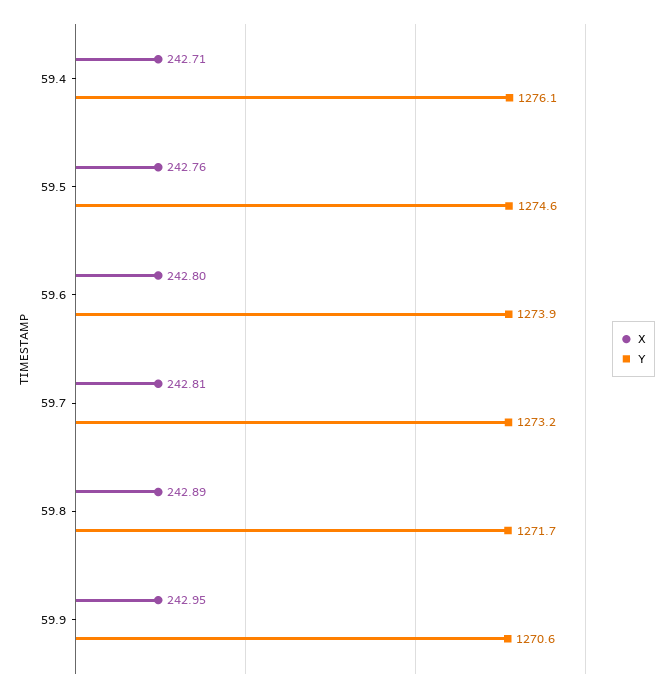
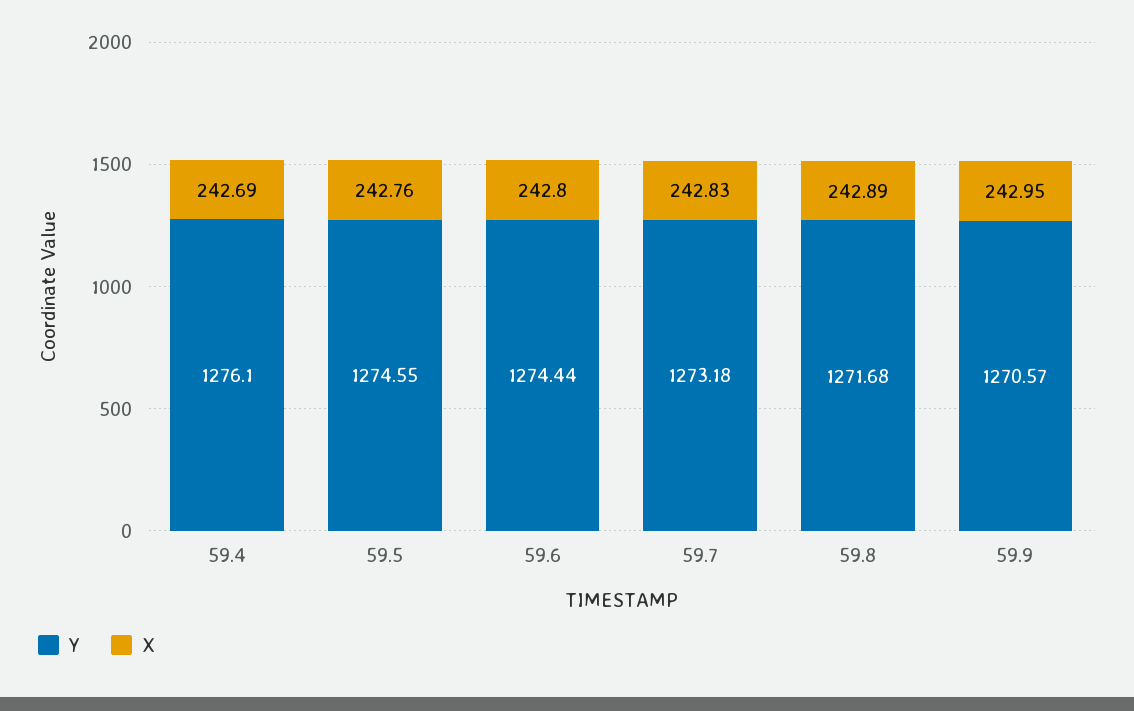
  {
    "X": {
-     "59.4": 242.71,
+     "59.4": 242.69,
      "59.5": 242.76,
      "59.6": 242.8,
-     "59.7": 242.81,
+     "59.7": 242.83,
      "59.8": 242.89,
      "59.9": 242.95
    },
    "Y": {
      "59.4": 1276.1,
      "59.5": 1274.55,
-     "59.6": 1273.9,
+     "59.6": 1274.44,
      "59.7": 1273.18,
      "59.8": 1271.68,
      "59.9": 1270.57
    }
  }

